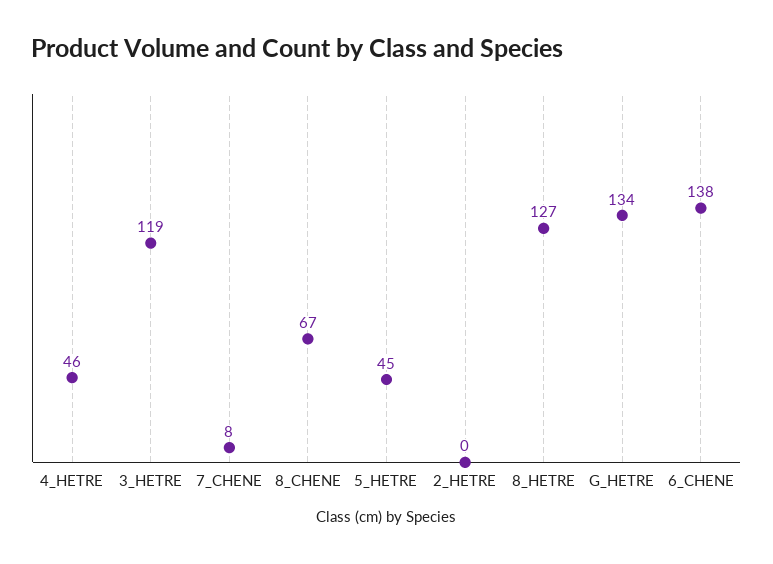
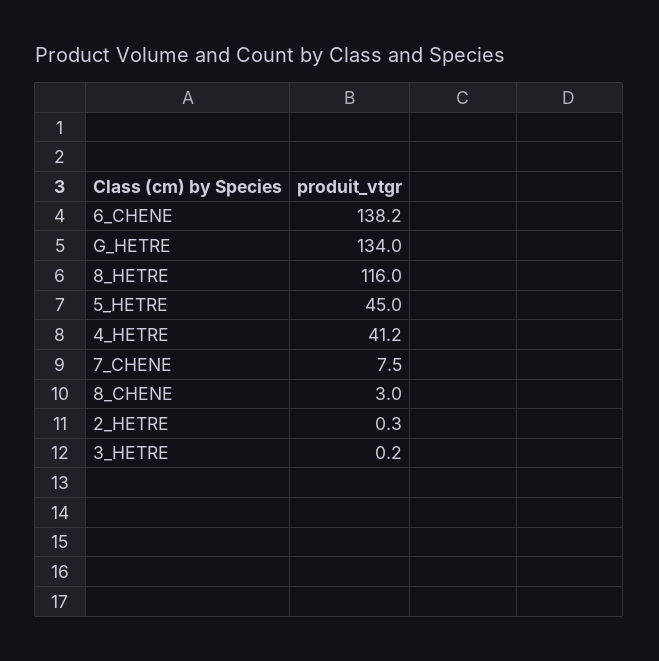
  {
-   "4_HETRE": 46,
+   "4_HETRE": 41.2,
-   "3_HETRE": 119,
+   "3_HETRE": 0.2,
    "7_CHENE": 7.5,
-   "8_CHENE": 67,
+   "8_CHENE": 3,
    "5_HETRE": 45,
    "2_HETRE": 0.3,
-   "8_HETRE": 127,
+   "8_HETRE": 116,
    "G_HETRE": 134,
    "6_CHENE": 138.2
  }

